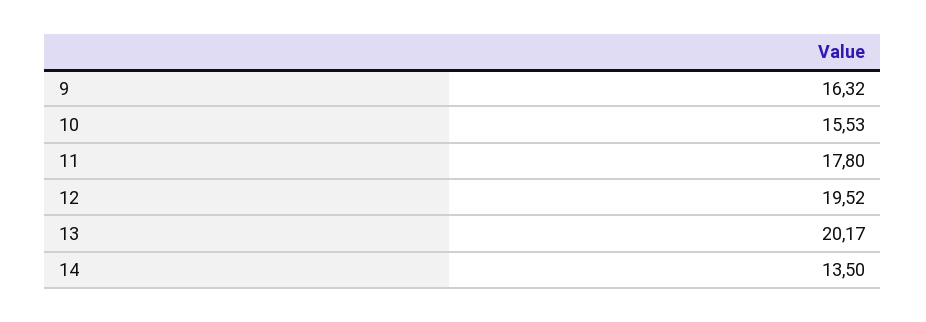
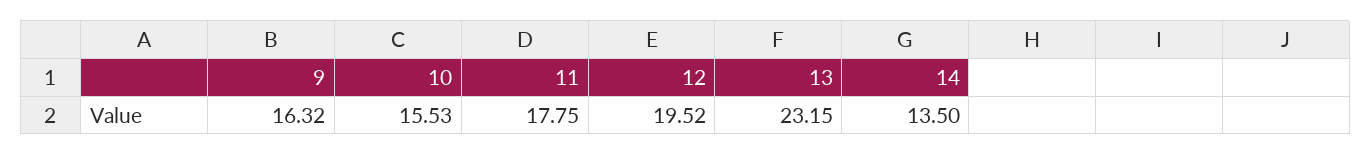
  {
    "9": 16.32,
    "10": 15.53,
-   "11": 17.8,
+   "11": 17.75,
    "12": 19.52,
-   "13": 20.17,
+   "13": 23.15,
    "14": 13.5
  }

